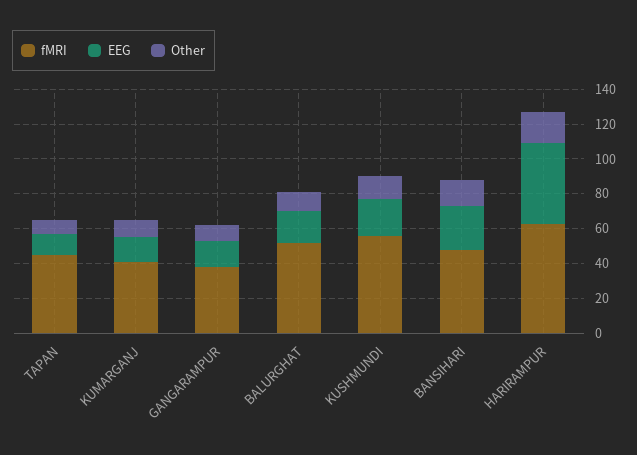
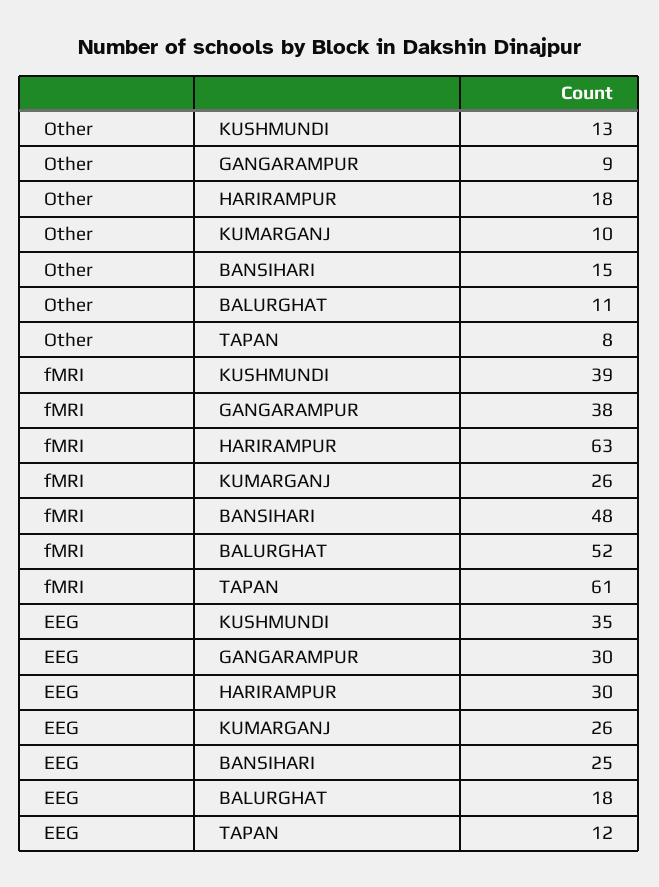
  {
    "fMRI": {
-     "TAPAN": 45,
+     "TAPAN": 61,
-     "KUMARGANJ": 40,
+     "KUMARGANJ": 26,
      "GANGARAMPUR": 38,
      "BALURGHAT": 52,
-     "KUSHMUNDI": 55,
+     "KUSHMUNDI": 39,
      "BANSIHARI": 48,
      "HARIRAMPUR": 63
    },
    "EEG": {
      "TAPAN": 12,
-     "KUMARGANJ": 15,
+     "KUMARGANJ": 26,
-     "GANGARAMPUR": 15,
+     "GANGARAMPUR": 30,
      "BALURGHAT": 18,
-     "KUSHMUNDI": 20,
+     "KUSHMUNDI": 35,
      "BANSIHARI": 25,
-     "HARIRAMPUR": 45
+     "HARIRAMPUR": 30
    },
    "Other": {
      "TAPAN": 8,
      "KUMARGANJ": 10,
      "GANGARAMPUR": 9,
      "BALURGHAT": 11,
      "KUSHMUNDI": 13,
      "BANSIHARI": 15,
      "HARIRAMPUR": 18
    }
  }

